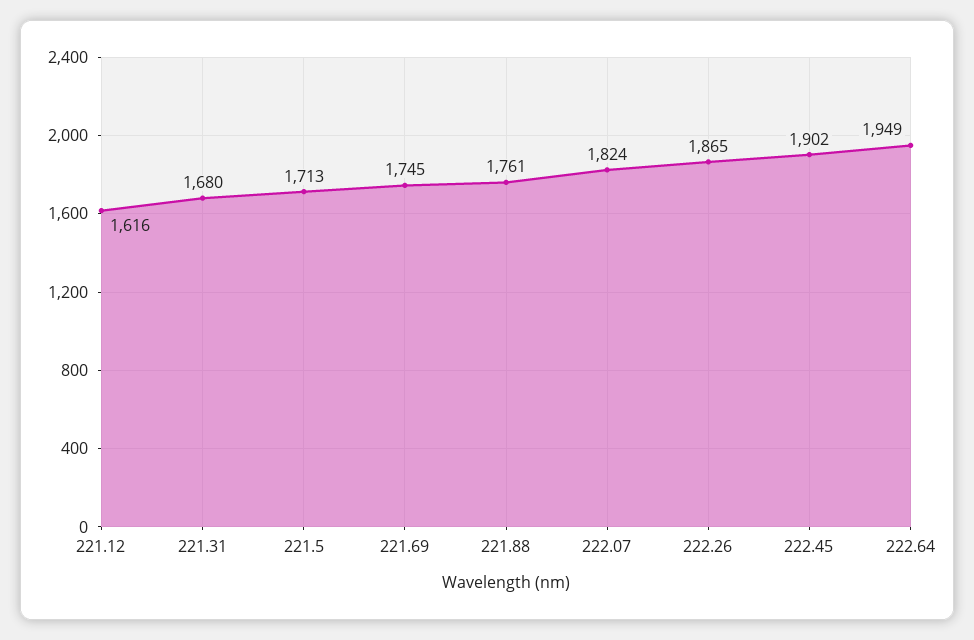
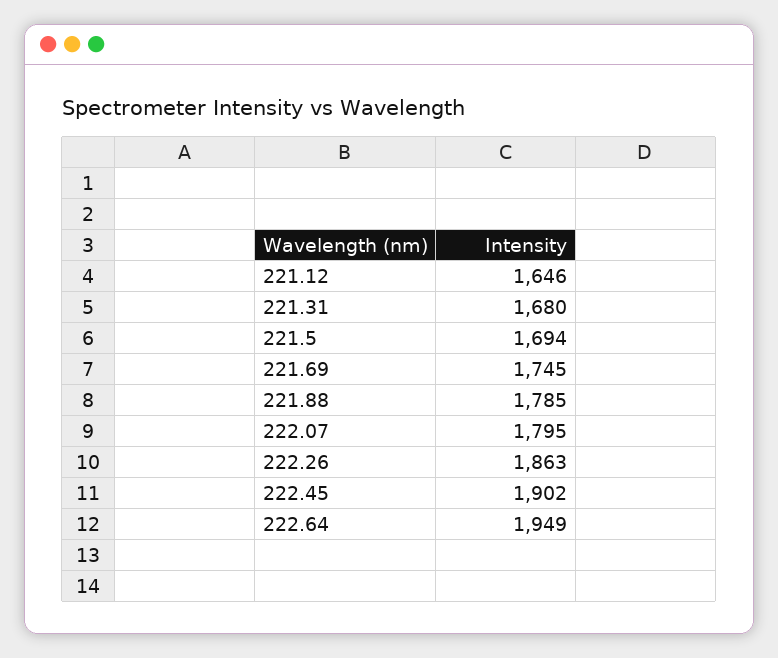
  {
-   "221.12": 1616,
+   "221.12": 1646,
    "221.31": 1680,
-   "221.5": 1713,
+   "221.5": 1694,
    "221.69": 1745,
-   "221.88": 1761,
+   "221.88": 1785,
-   "222.07": 1824,
+   "222.07": 1795,
-   "222.26": 1865,
+   "222.26": 1863,
    "222.45": 1902,
    "222.64": 1949
  }

